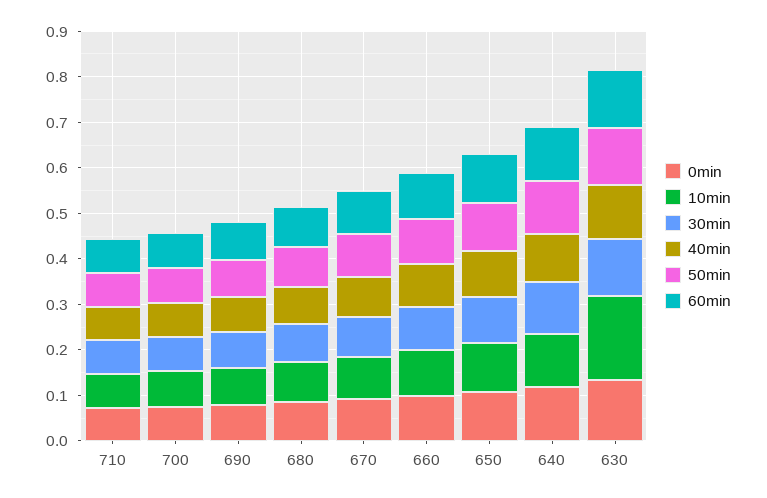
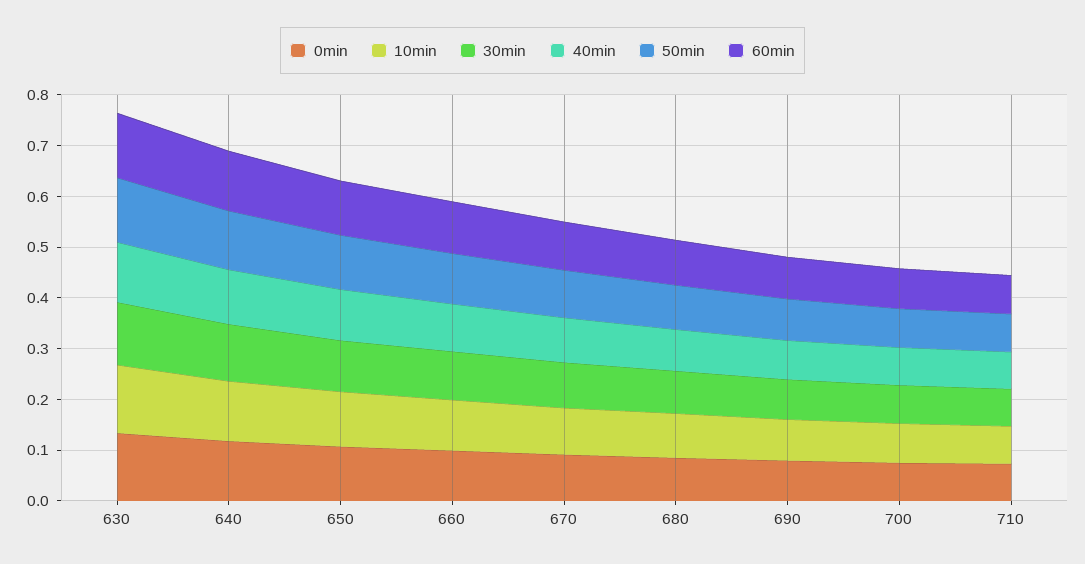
  {
    "0min": {
      "710": 0.08,
      "700": 0.08,
      "690": 0.08,
      "680": 0.08,
      "670": 0.1,
      "660": 0.1,
      "650": 0.1,
      "640": 0.12,
      "630": 0.14
    },
    "10min": {
      "710": 0.08,
      "700": 0.08,
      "690": 0.08,
      "680": 0.08,
      "670": 0.1,
      "660": 0.1,
      "650": 0.1,
      "640": 0.12,
-     "630": 0.18
+     "630": 0.14
    },
    "30min": {
      "710": 0.08,
      "700": 0.08,
      "690": 0.08,
      "680": 0.08,
      "670": 0.08,
      "660": 0.1,
      "650": 0.1,
      "640": 0.12,
      "630": 0.12
    },
    "40min": {
      "710": 0.08,
      "700": 0.08,
      "690": 0.08,
      "680": 0.08,
      "670": 0.08,
      "660": 0.1,
      "650": 0.1,
      "640": 0.1,
      "630": 0.12
    },
    "50min": {
      "710": 0.08,
      "700": 0.08,
      "690": 0.08,
      "680": 0.08,
      "670": 0.1,
      "660": 0.1,
      "650": 0.1,
      "640": 0.12,
      "630": 0.12
    },
    "60min": {
      "710": 0.08,
      "700": 0.08,
      "690": 0.08,
      "680": 0.08,
      "670": 0.1,
      "660": 0.1,
      "650": 0.1,
      "640": 0.12,
      "630": 0.12
    }
  }

